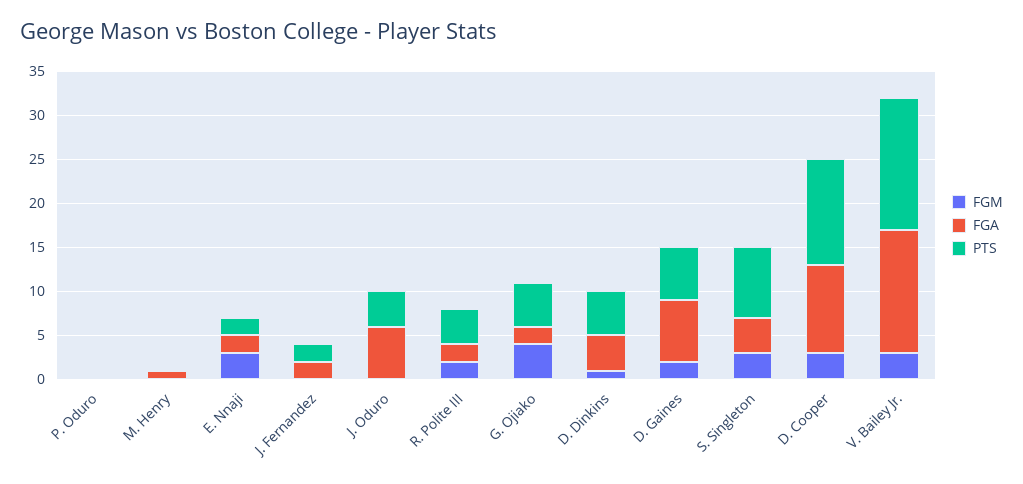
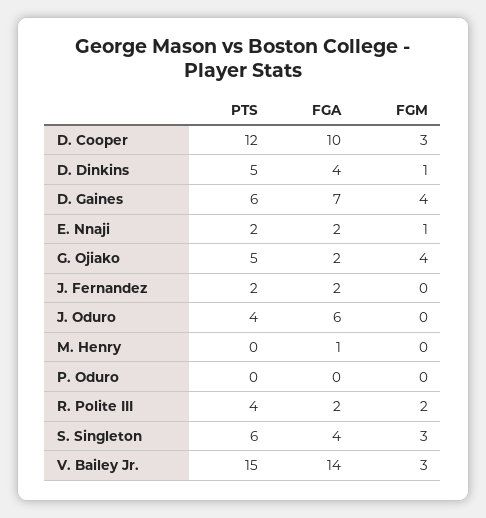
  {
    "FGM": {
      "P. Oduro": 0,
      "M. Henry": 0,
-     "E. Nnaji": 3,
+     "E. Nnaji": 1,
      "J. Fernandez": 0,
      "J. Oduro": 0,
      "R. Polite III": 2,
      "G. Ojiako": 4,
      "D. Dinkins": 1,
-     "D. Gaines": 2,
+     "D. Gaines": 4,
      "S. Singleton": 3,
      "D. Cooper": 3,
      "V. Bailey Jr.": 3
    },
    "FGA": {
      "P. Oduro": 0,
      "M. Henry": 1,
      "E. Nnaji": 2,
      "J. Fernandez": 2,
      "J. Oduro": 6,
      "R. Polite III": 2,
      "G. Ojiako": 2,
      "D. Dinkins": 4,
      "D. Gaines": 7,
      "S. Singleton": 4,
      "D. Cooper": 10,
      "V. Bailey Jr.": 14
    },
    "PTS": {
      "P. Oduro": 0,
      "M. Henry": 0,
      "E. Nnaji": 2,
      "J. Fernandez": 2,
      "J. Oduro": 4,
      "R. Polite III": 4,
      "G. Ojiako": 5,
      "D. Dinkins": 5,
      "D. Gaines": 6,
-     "S. Singleton": 8,
+     "S. Singleton": 6,
      "D. Cooper": 12,
      "V. Bailey Jr.": 15
    }
  }

